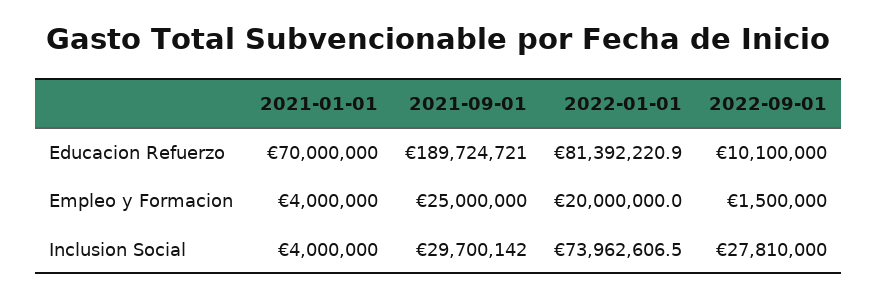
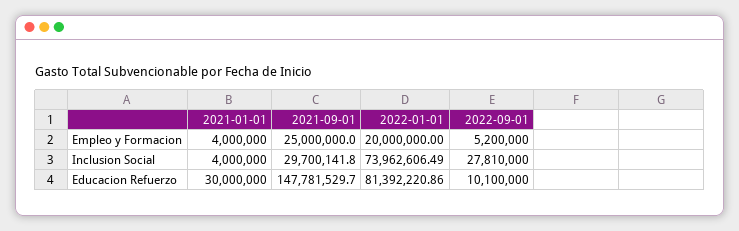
  {
    "2021-01-01": {
-     "Educacion Refuerzo": 70000000,
+     "Educacion Refuerzo": 30000000,
      "Empleo y Formacion": 4000000,
      "Inclusion Social": 4000000
    },
    "2021-09-01": {
-     "Educacion Refuerzo": 189724721,
+     "Educacion Refuerzo": 147781529.7,
      "Empleo y Formacion": 25000000,
      "Inclusion Social": 29700141.8
    },
    "2022-01-01": {
      "Educacion Refuerzo": 81392220.86,
      "Empleo y Formacion": 20000000,
      "Inclusion Social": 73962606.49
    },
    "2022-09-01": {
      "Educacion Refuerzo": 10100000,
-     "Empleo y Formacion": 1500000,
+     "Empleo y Formacion": 5200000,
      "Inclusion Social": 27810000
    }
  }

